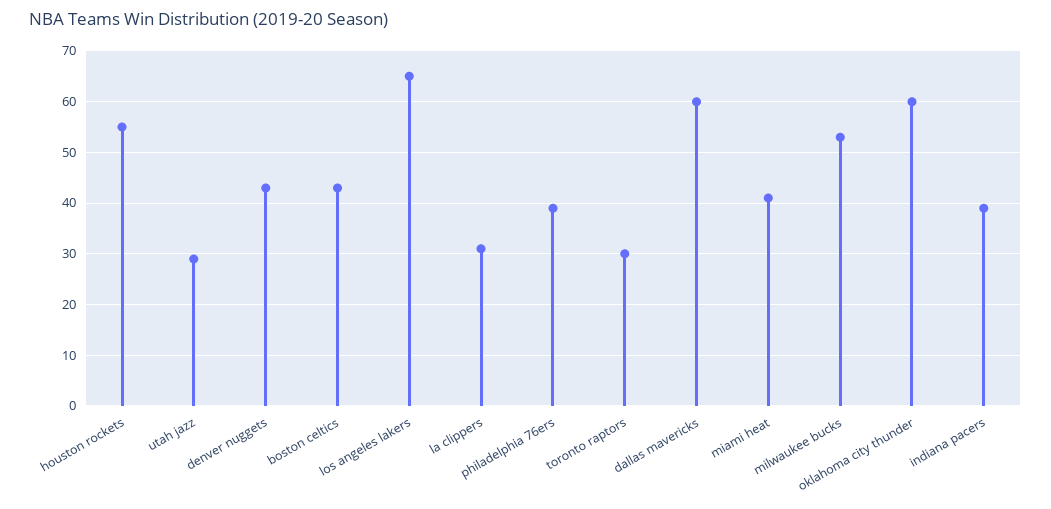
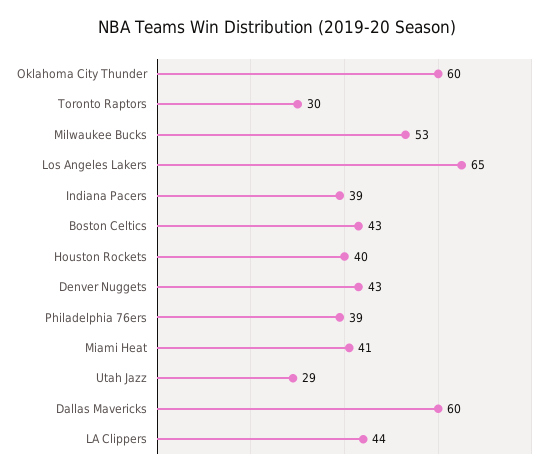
  {
-   "houston rockets": 55,
+   "houston rockets": 40,
    "utah jazz": 29,
    "denver nuggets": 43,
    "boston celtics": 43,
    "los angeles lakers": 65,
-   "la clippers": 30,
+   "la clippers": 44,
    "philadelphia 76ers": 39,
    "toronto raptors": 30,
    "dallas mavericks": 60,
    "miami heat": 41,
    "milwaukee bucks": 53,
    "oklahoma city thunder": 60,
    "indiana pacers": 39
  }

